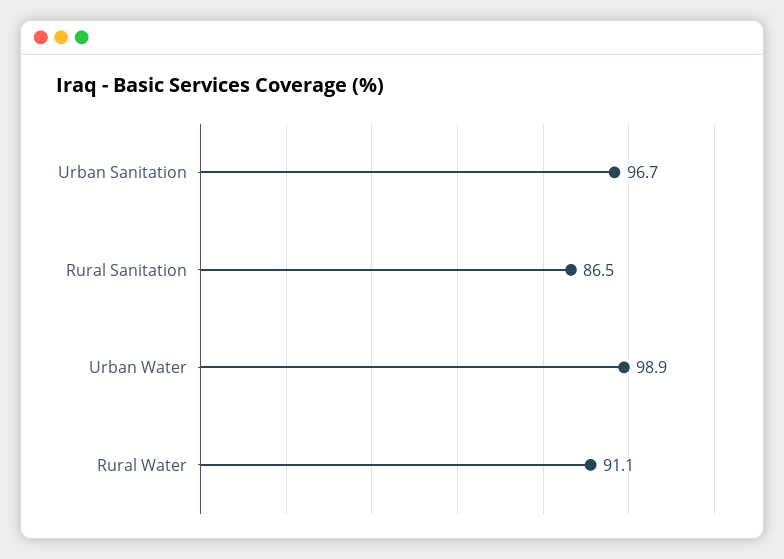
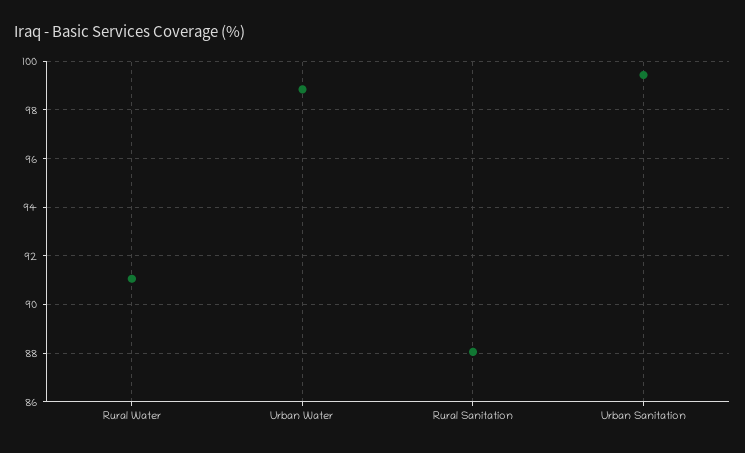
  {
-   "Urban Sanitation": 96.7,
+   "Urban Sanitation": 99.5,
-   "Rural Sanitation": 86.5,
+   "Rural Sanitation": 88,
    "Urban Water": 98.9,
    "Rural Water": 91.1
  }

